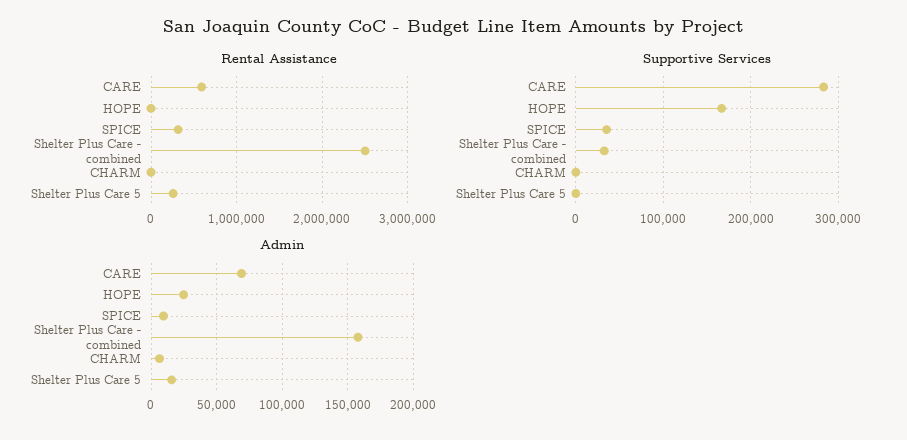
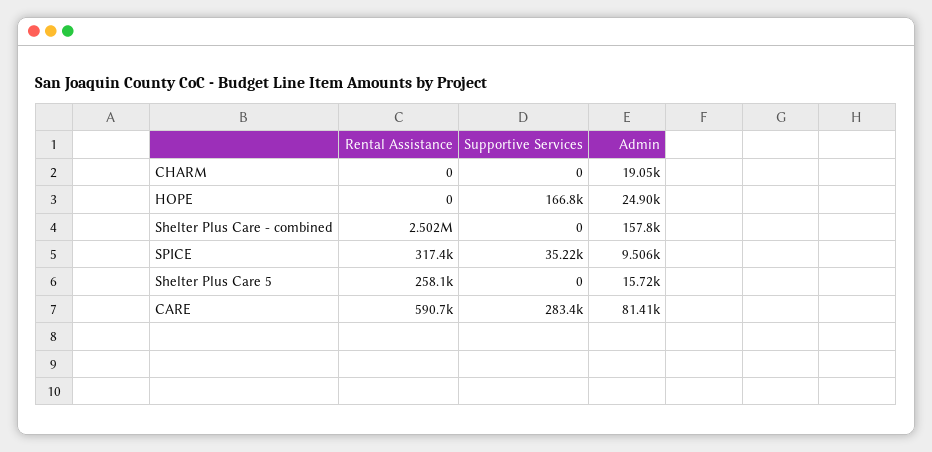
  {
    "Rental Assistance": {
      "CARE": 590700,
      "HOPE": 0,
      "SPICE": 317400,
      "Shelter Plus Care - combined": 2502000,
      "CHARM": 0,
      "Shelter Plus Care 5": 258100
    },
    "Supportive Services": {
      "CARE": 283400,
      "HOPE": 166800,
      "SPICE": 35220,
-     "Shelter Plus Care - combined": 30000,
+     "Shelter Plus Care - combined": 0,
      "CHARM": 0,
      "Shelter Plus Care 5": 0
    },
    "Admin": {
-     "CARE": 70000,
+     "CARE": 81410,
      "HOPE": 24900,
      "SPICE": 9506,
      "Shelter Plus Care - combined": 157800,
-     "CHARM": 5000,
+     "CHARM": 19050,
      "Shelter Plus Care 5": 15720
    }
  }

